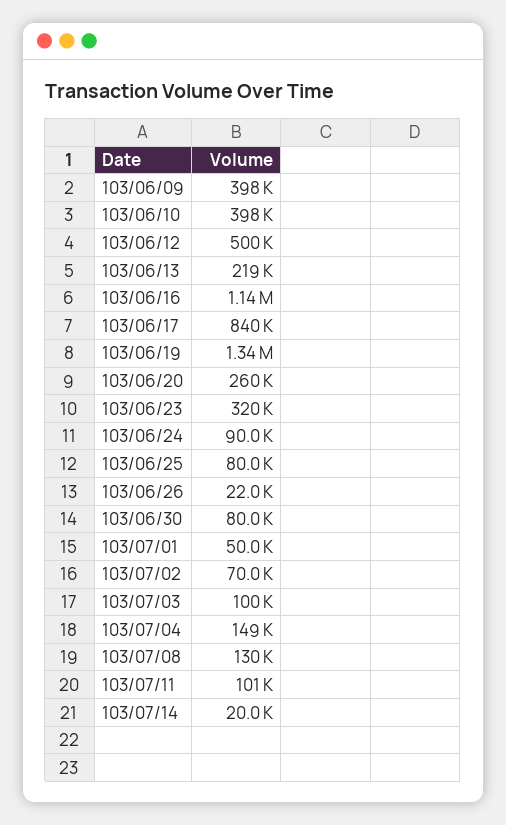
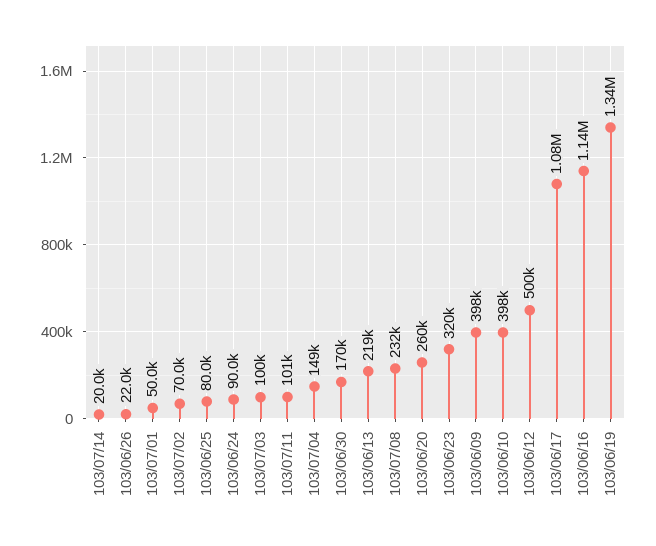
  {
    "103/06/09": 398000,
    "103/06/10": 398000,
    "103/06/12": 500000,
    "103/06/13": 219000,
    "103/06/16": 1140000,
-   "103/06/17": 840000,
+   "103/06/17": 1080000,
    "103/06/19": 1340000,
    "103/06/20": 260000,
    "103/06/23": 320000,
    "103/06/24": 90000,
    "103/06/25": 80000,
    "103/06/26": 22000,
-   "103/06/30": 80000,
+   "103/06/30": 170000,
    "103/07/01": 50000,
    "103/07/02": 70000,
    "103/07/03": 100000,
    "103/07/04": 149000,
-   "103/07/08": 130000,
+   "103/07/08": 232000,
    "103/07/11": 101000,
    "103/07/14": 20000
  }

